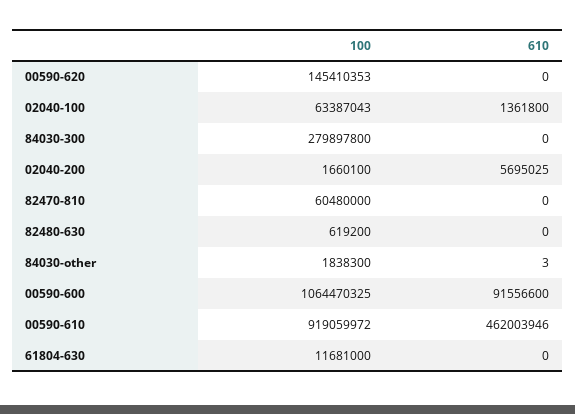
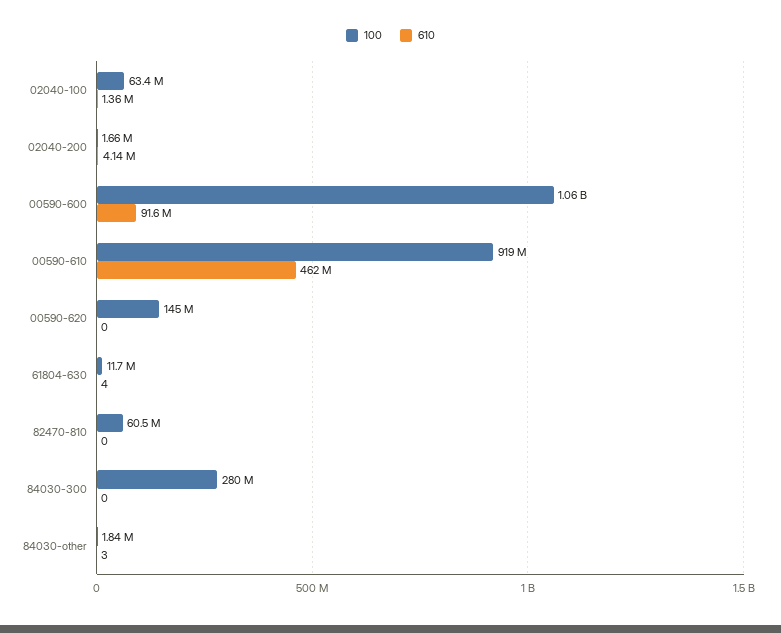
  {
    "100": {
      "00590-620": 145410353,
      "02040-100": 63387043,
      "84030-300": 279897800,
      "02040-200": 1660100,
      "82470-810": 60480000,
-     "82480-630": 619200,
      "84030-other": 1838300,
      "00590-600": 1064470325,
      "00590-610": 919059972,
      "61804-630": 11681000
    },
    "610": {
      "00590-620": 0,
      "02040-100": 1361800,
      "84030-300": 0,
-     "02040-200": 5695025,
+     "02040-200": 4140000,
      "82470-810": 0,
-     "82480-630": 0,
      "84030-other": 3,
      "00590-600": 91556600,
      "00590-610": 462003946,
-     "61804-630": 0
+     "61804-630": 4
    }
  }

